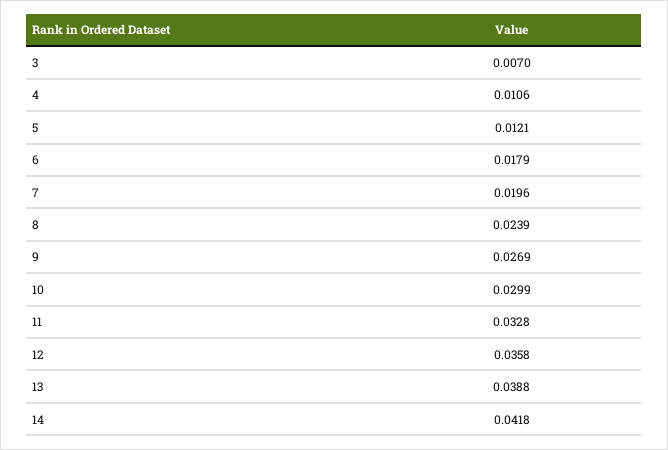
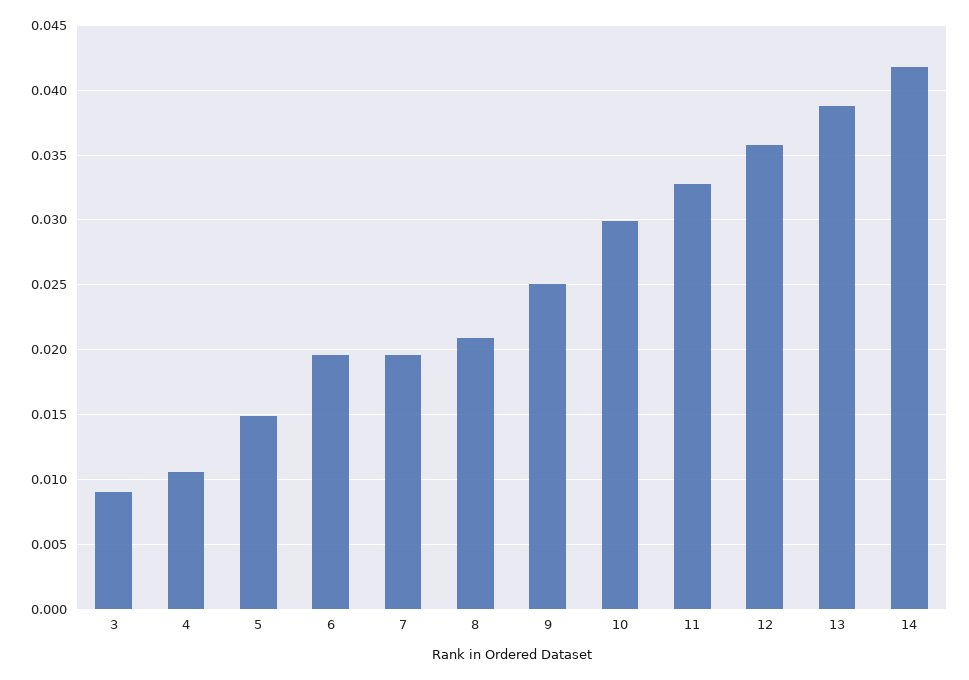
  {
-   "3": 0.007,
+   "3": 0.009,
    "4": 0.0106,
-   "5": 0.0121,
+   "5": 0.015,
-   "6": 0.0179,
+   "6": 0.0195,
    "7": 0.0196,
-   "8": 0.0239,
+   "8": 0.021,
-   "9": 0.0269,
+   "9": 0.025,
    "10": 0.0299,
    "11": 0.0328,
    "12": 0.0358,
    "13": 0.0388,
    "14": 0.0418
  }

